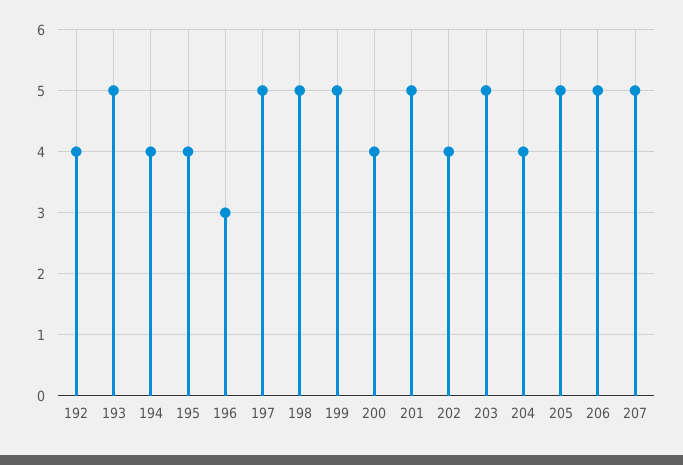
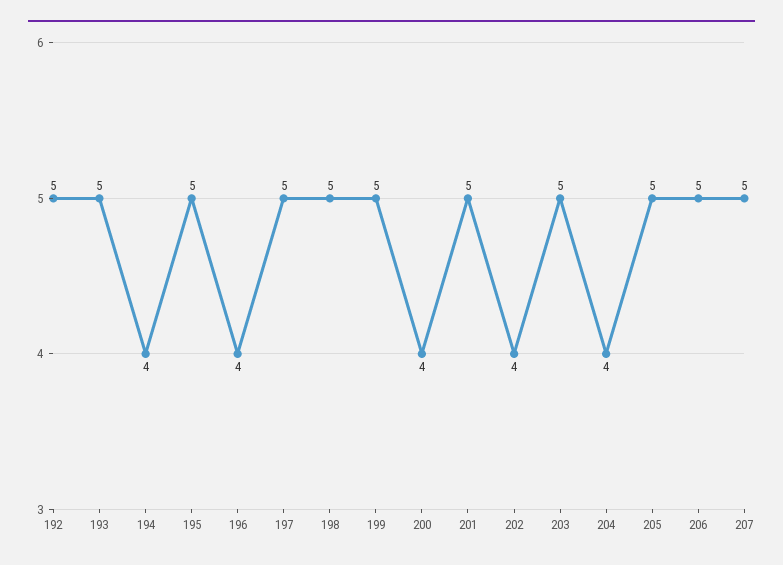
  {
-   "192": 4,
+   "192": 5,
    "193": 5,
    "194": 4,
-   "195": 4,
+   "195": 5,
-   "196": 3,
+   "196": 4,
    "197": 5,
    "198": 5,
    "199": 5,
    "200": 4,
    "201": 5,
    "202": 4,
    "203": 5,
    "204": 4,
    "205": 5,
    "206": 5,
    "207": 5
  }

